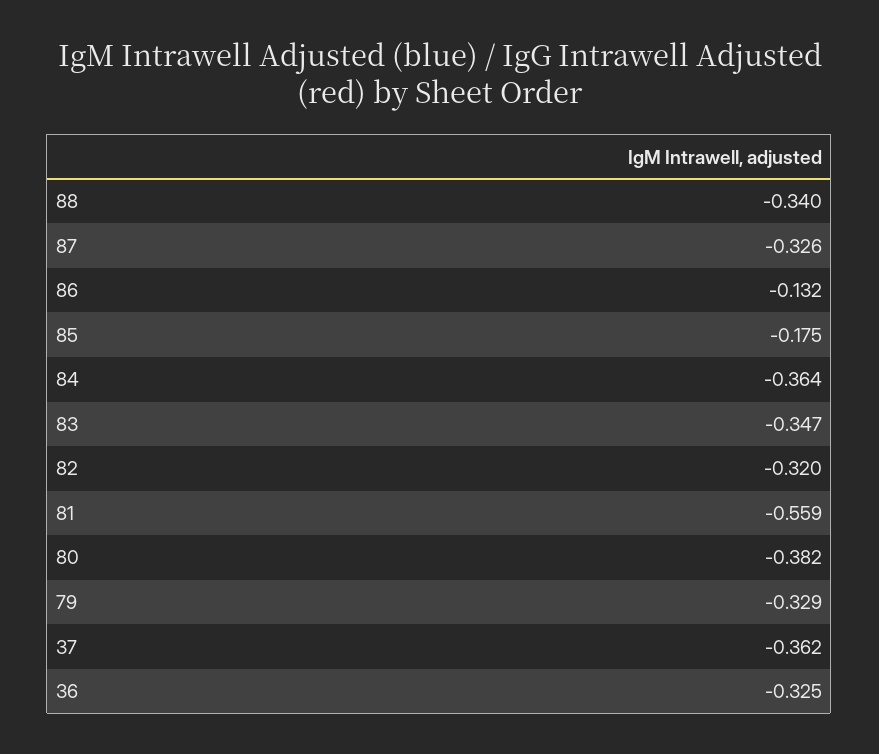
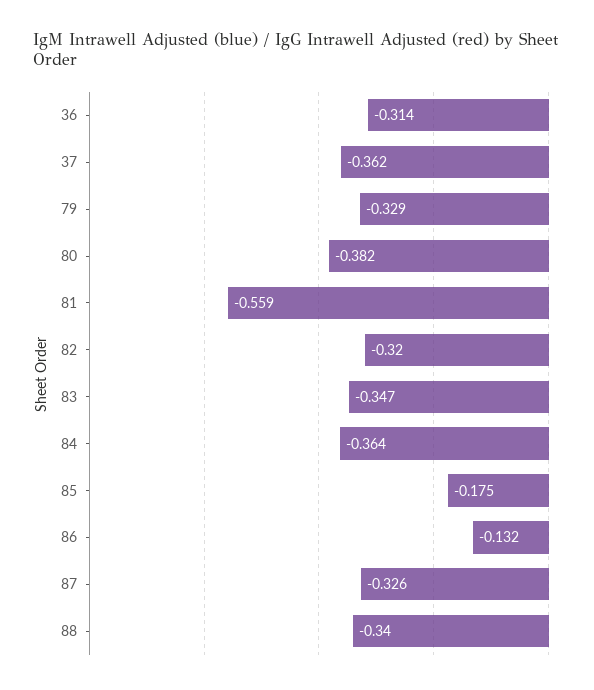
  {
    "88": -0.34,
    "87": -0.326,
    "86": -0.132,
    "85": -0.175,
    "84": -0.364,
    "83": -0.347,
    "82": -0.32,
    "81": -0.559,
    "80": -0.382,
    "79": -0.329,
    "37": -0.362,
-   "36": -0.325
+   "36": -0.314
  }

